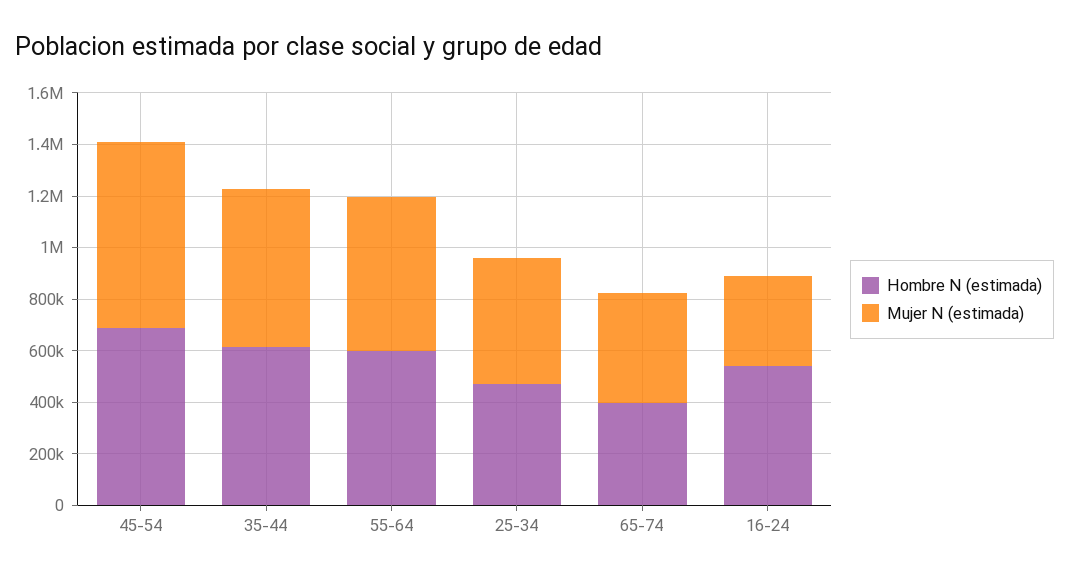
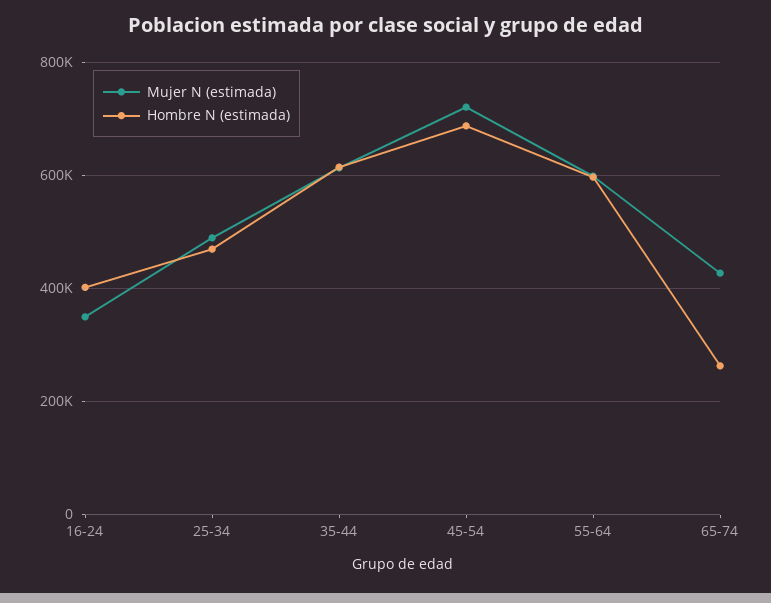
  {
    "Hombre N (estimada)": {
      "45-54": 680000,
      "35-44": 620000,
      "55-64": 600000,
      "25-34": 460000,
-     "65-74": 400000,
+     "65-74": 260000,
-     "16-24": 550000
+     "16-24": 400000
    },
    "Mujer N (estimada)": {
      "45-54": 720000,
      "35-44": 620000,
      "55-64": 600000,
      "25-34": 480000,
      "65-74": 420000,
      "16-24": 340000
    }
  }

